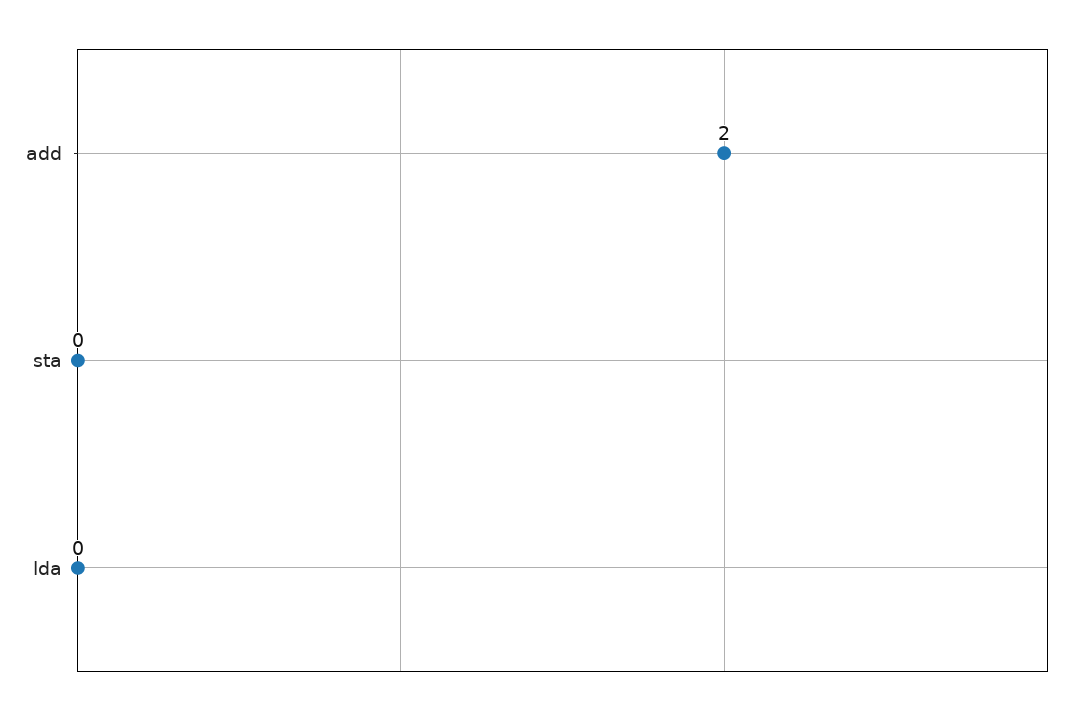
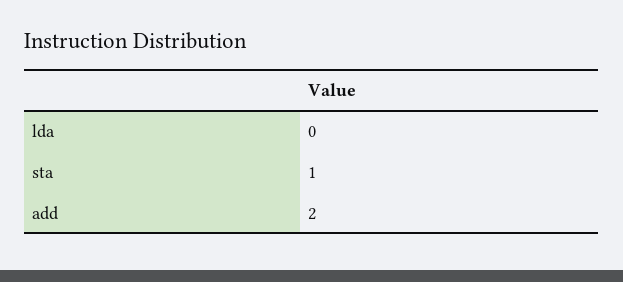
  {
    "add": 2,
-   "sta": 0,
+   "sta": 1,
    "lda": 0
  }

